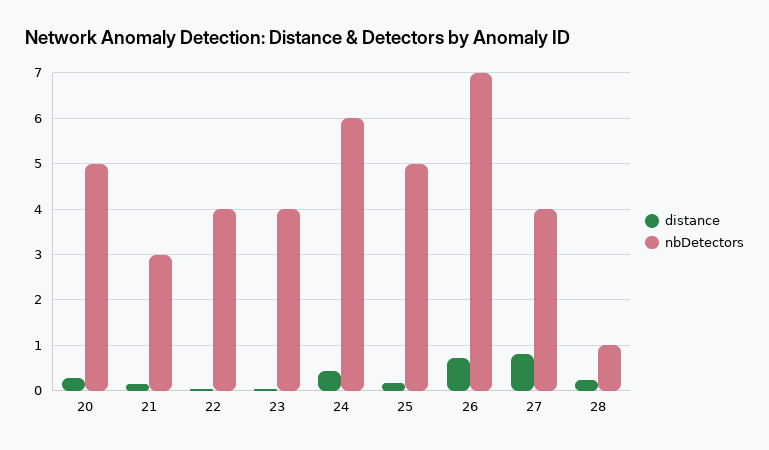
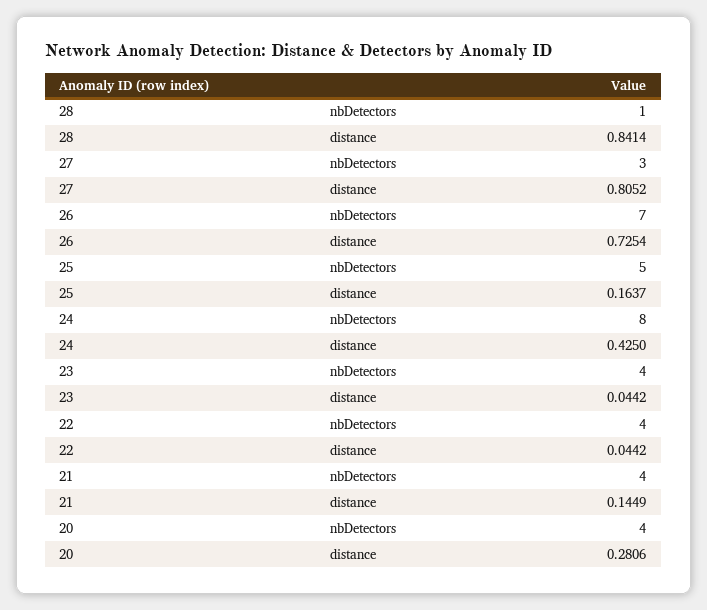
  {
    "distance": {
      "20": 0.2806,
      "21": 0.1449,
      "22": 0.0442,
      "23": 0.0442,
      "24": 0.425,
      "25": 0.1637,
      "26": 0.7254,
      "27": 0.8052,
-     "28": 0.2
+     "28": 0.8414
    },
    "nbDetectors": {
-     "20": 5,
+     "20": 4,
-     "21": 3,
+     "21": 4,
      "22": 4,
      "23": 4,
-     "24": 6,
+     "24": 8,
      "25": 5,
      "26": 7,
-     "27": 4,
+     "27": 3,
      "28": 1
    }
  }

